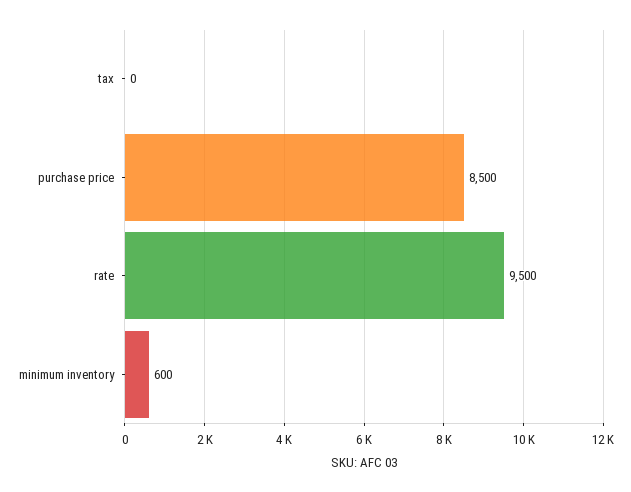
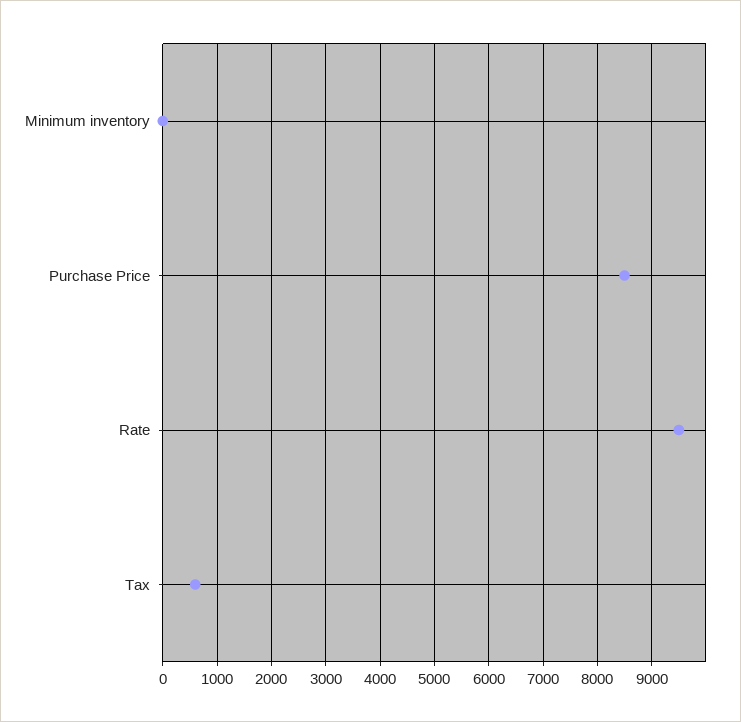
  {
-   "tax": 0,
+   "tax": 600,
    "purchase price": 8500,
    "rate": 9500,
-   "minimum inventory": 600
+   "minimum inventory": 0
  }

